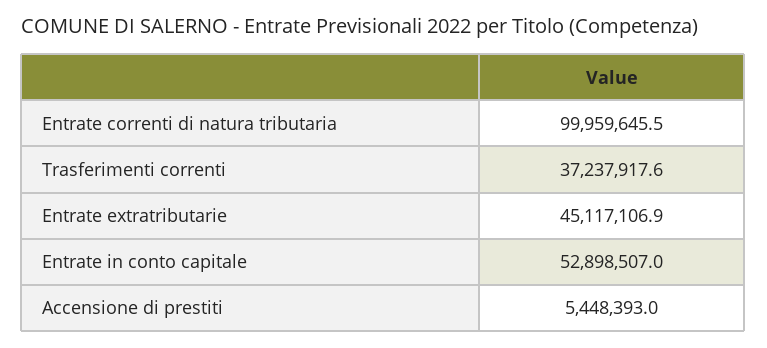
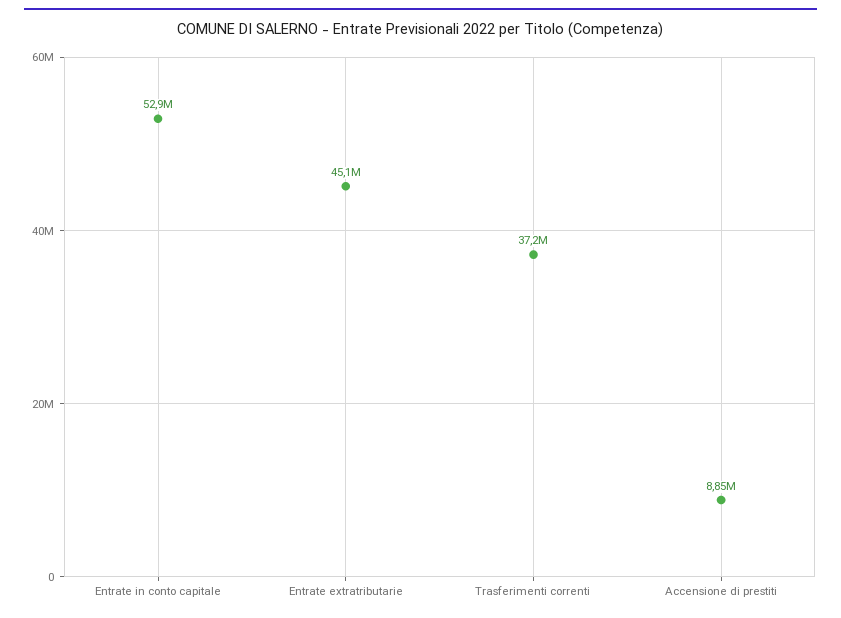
  {
-   "Entrate correnti di natura tributaria": 99959645.5,
    "Trasferimenti correnti": 37237917.6,
    "Entrate extratributarie": 45117106.9,
    "Entrate in conto capitale": 52898507,
-   "Accensione di prestiti": 5448393
+   "Accensione di prestiti": 8850000
  }

